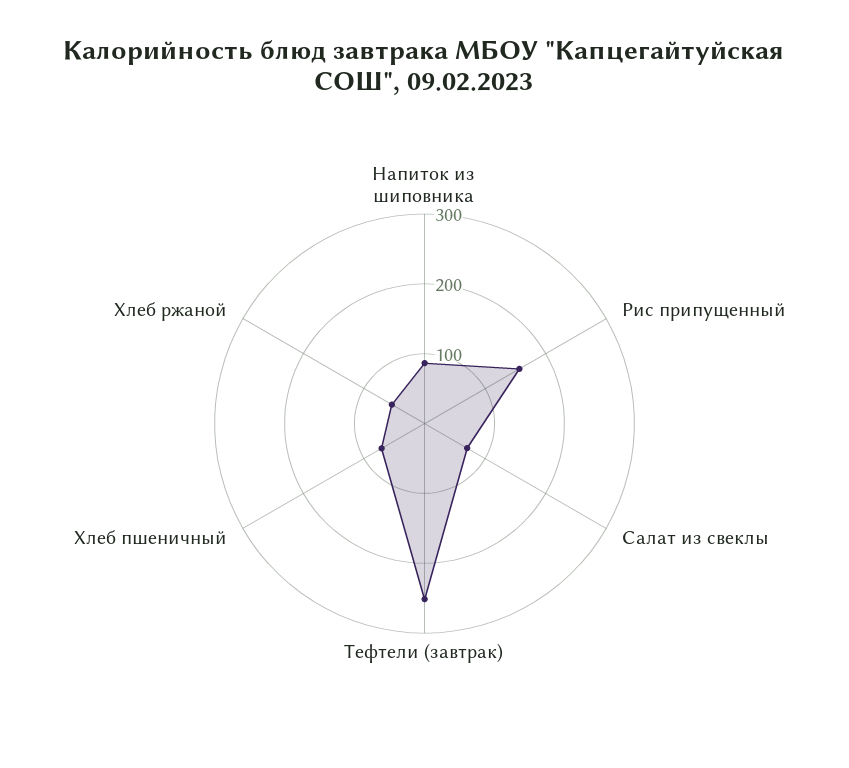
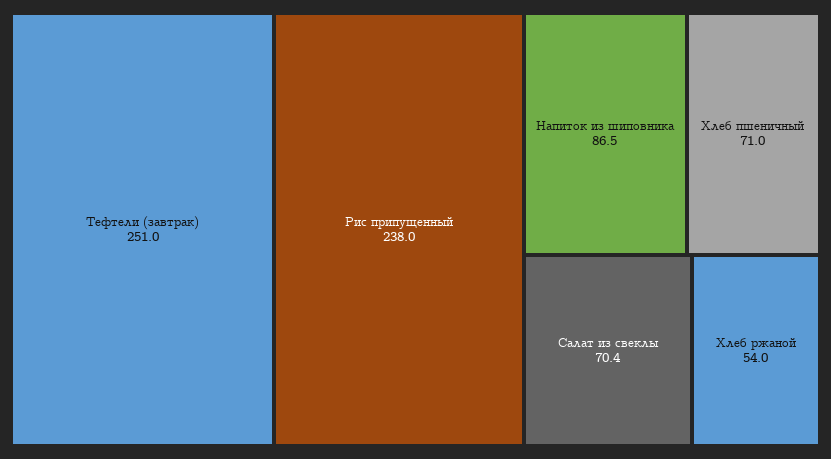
  {
    "Напиток из шиповника": 86.5,
-   "Рис припущенный": 160,
+   "Рис припущенный": 238,
    "Салат из свеклы": 70.4,
    "Тефтели (завтрак)": 251,
    "Хлеб пшеничный": 71,
    "Хлеб ржаной": 54
  }

